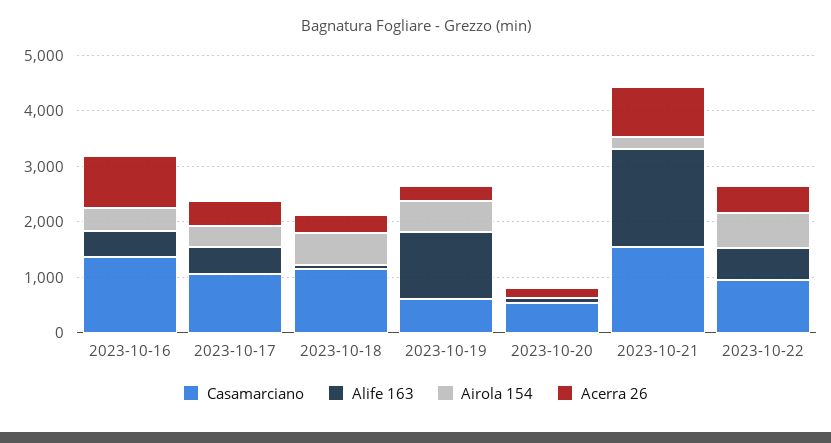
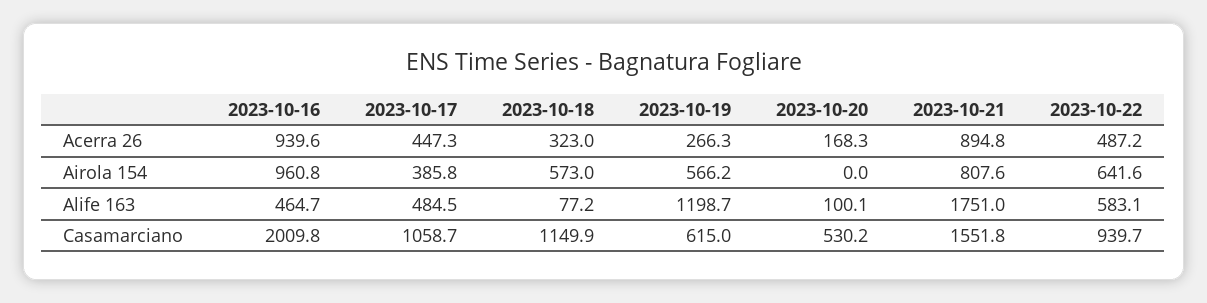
  {
    "Casamarciano": {
-     "2023-10-16": 1400,
+     "2023-10-16": 2009.8,
      "2023-10-17": 1058.7,
      "2023-10-18": 1149.9,
      "2023-10-19": 615,
      "2023-10-20": 530.2,
      "2023-10-21": 1551.8,
      "2023-10-22": 939.7
    },
    "Alife 163": {
      "2023-10-16": 464.7,
      "2023-10-17": 484.5,
      "2023-10-18": 77.2,
      "2023-10-19": 1198.7,
      "2023-10-20": 100.1,
      "2023-10-21": 1751,
      "2023-10-22": 583.1
    },
    "Airola 154": {
-     "2023-10-16": 400,
+     "2023-10-16": 960.8,
      "2023-10-17": 385.8,
      "2023-10-18": 573,
      "2023-10-19": 566.2,
      "2023-10-20": 0,
-     "2023-10-21": 200,
+     "2023-10-21": 807.6,
      "2023-10-22": 641.6
    },
    "Acerra 26": {
      "2023-10-16": 939.6,
      "2023-10-17": 447.3,
      "2023-10-18": 323,
      "2023-10-19": 266.3,
      "2023-10-20": 168.3,
      "2023-10-21": 894.8,
      "2023-10-22": 487.2
    }
  }

